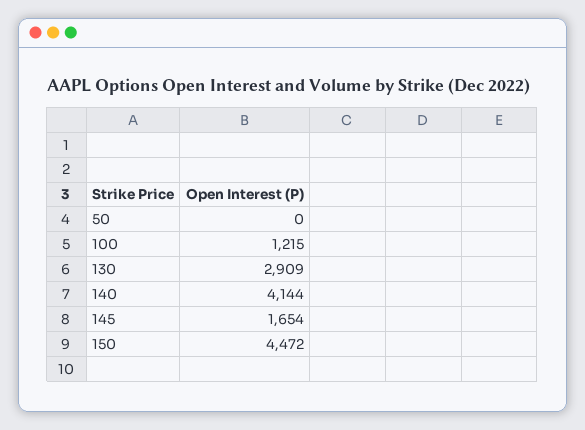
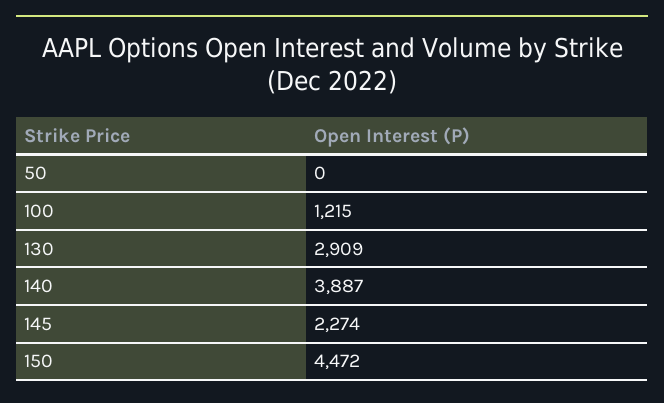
  {
    "50": 0,
    "100": 1215,
    "130": 2909,
-   "140": 4144,
+   "140": 3887,
-   "145": 1654,
+   "145": 2274,
    "150": 4472
  }

